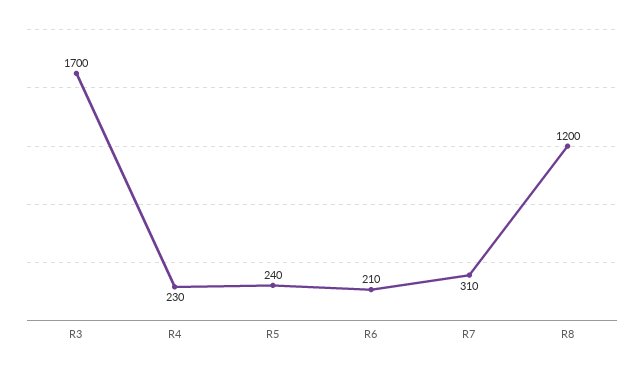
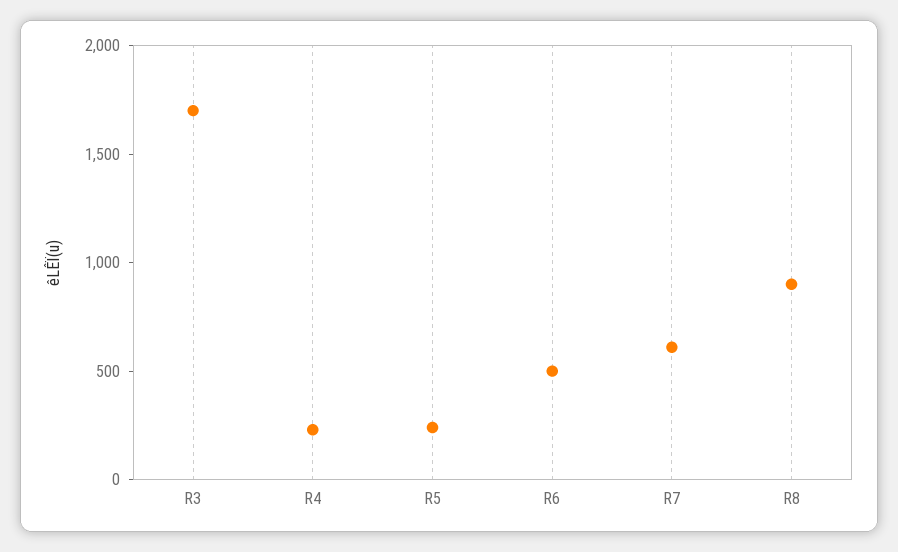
  {
    "R3": 1700,
    "R4": 230,
    "R5": 240,
-   "R6": 210,
+   "R6": 500,
-   "R7": 310,
+   "R7": 600,
-   "R8": 1200
+   "R8": 900
  }

